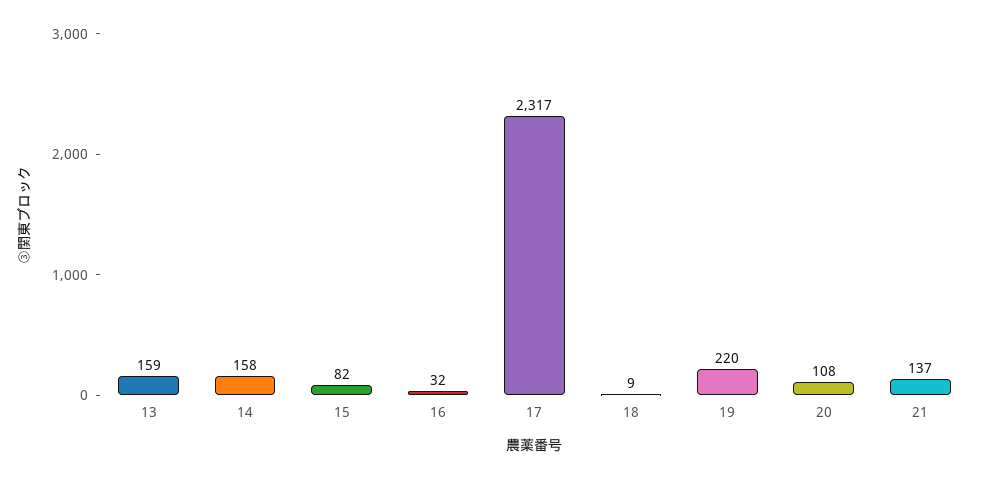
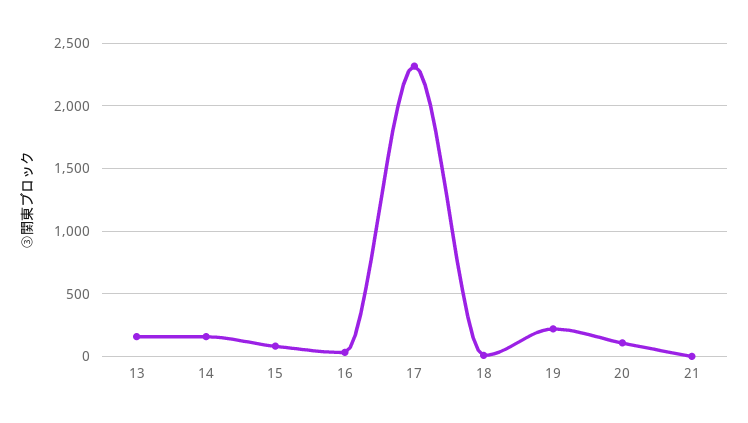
  {
    "13": 159,
    "14": 158,
    "15": 82,
    "16": 32,
    "17": 2317,
    "18": 9,
    "19": 220,
    "20": 108,
-   "21": 137
+   "21": 0
  }

